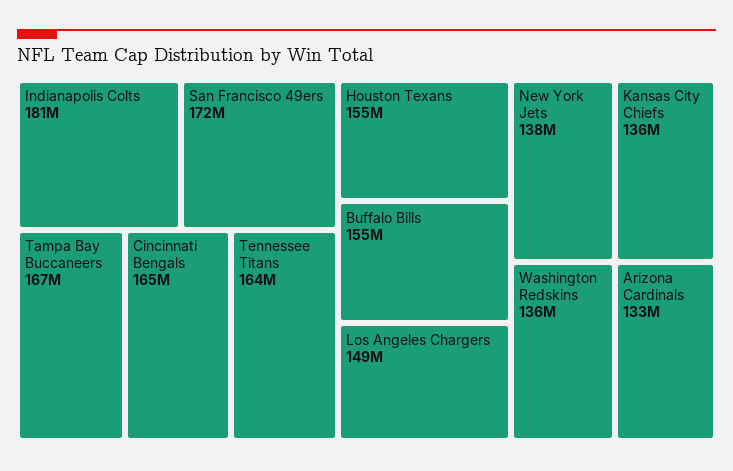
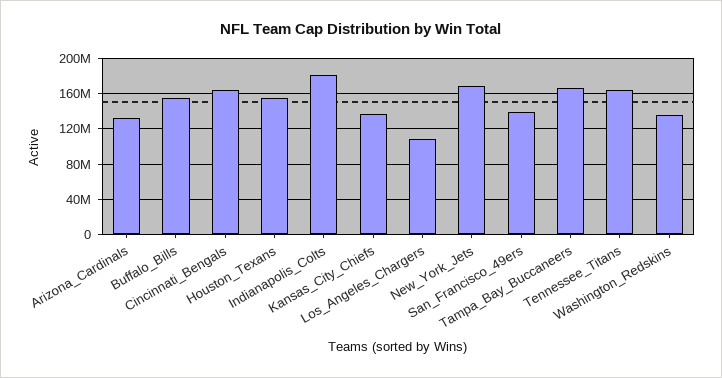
  {
    "Indianapolis Colts": 181000000,
-   "San Francisco 49ers": 172000000,
+   "San Francisco 49ers": 140000000,
    "Tampa Bay Buccaneers": 167000000,
    "Cincinnati Bengals": 165000000,
    "Tennessee Titans": 164000000,
    "Houston Texans": 155000000,
    "Buffalo Bills": 155000000,
-   "Los Angeles Chargers": 149000000,
+   "Los Angeles Chargers": 110000000,
-   "New York Jets": 138000000,
+   "New York Jets": 170000000,
    "Kansas City Chiefs": 136000000,
    "Washington Redskins": 136000000,
    "Arizona Cardinals": 133000000
  }

